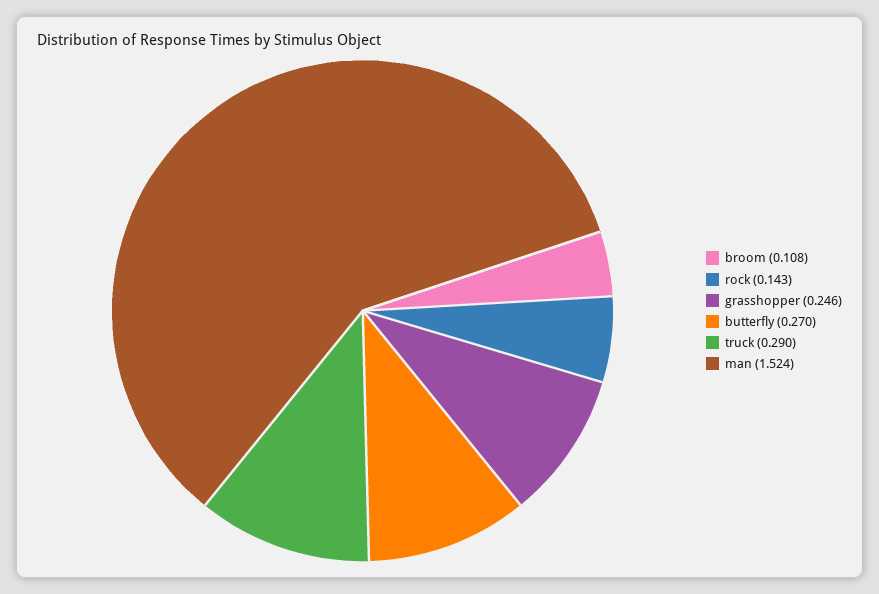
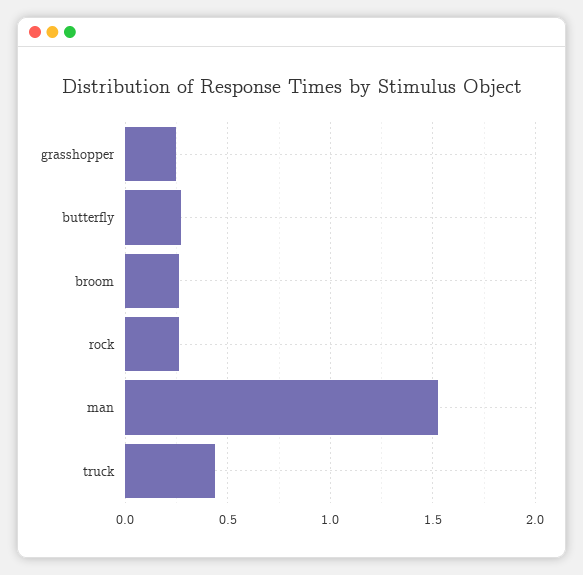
  {
-   "broom": 0.108,
+   "broom": 0.25,
-   "rock": 0.143,
+   "rock": 0.25,
    "grasshopper": 0.246,
    "butterfly": 0.27,
-   "truck": 0.29,
+   "truck": 0.45,
    "man": 1.524
  }

